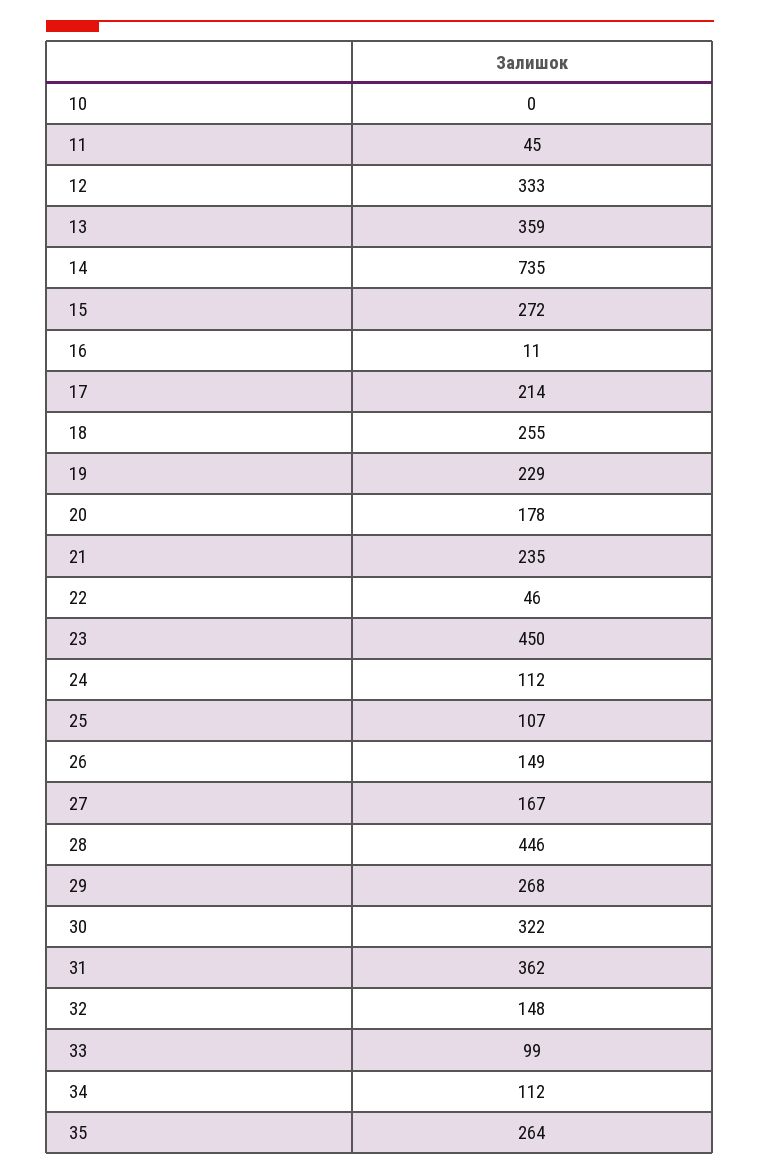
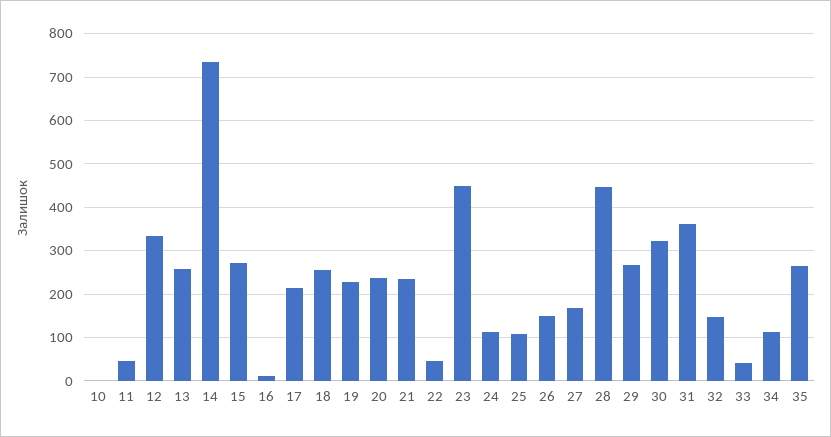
  {
    "10": 0,
    "11": 45,
    "12": 333,
-   "13": 359,
+   "13": 260,
    "14": 735,
    "15": 272,
    "16": 11,
    "17": 214,
    "18": 255,
    "19": 229,
-   "20": 178,
+   "20": 240,
    "21": 235,
    "22": 46,
    "23": 450,
    "24": 112,
    "25": 107,
    "26": 149,
    "27": 167,
    "28": 446,
    "29": 268,
    "30": 322,
    "31": 362,
    "32": 148,
-   "33": 99,
+   "33": 40,
    "34": 112,
    "35": 264
  }

